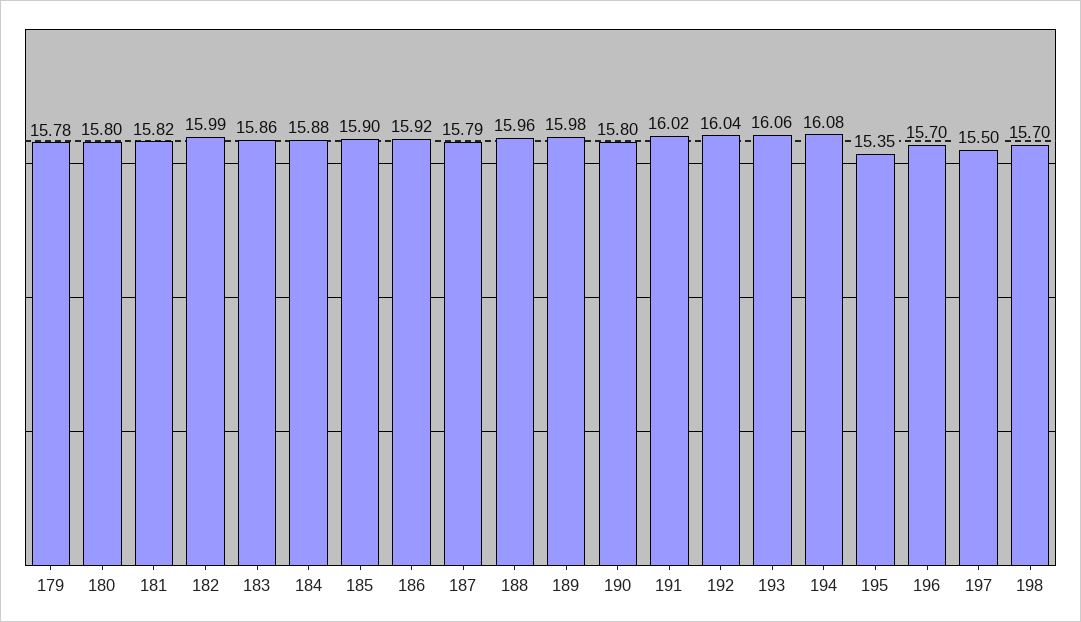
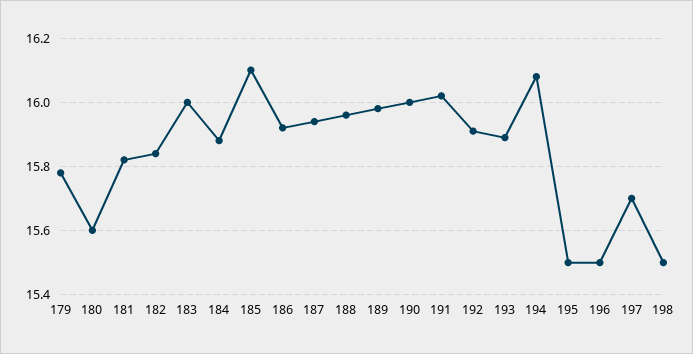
  {
    "179": 15.78,
-   "180": 15.8,
+   "180": 15.6,
    "181": 15.82,
-   "182": 15.99,
+   "182": 15.85,
-   "183": 15.86,
+   "183": 16,
    "184": 15.88,
-   "185": 15.9,
+   "185": 16.1,
    "186": 15.92,
-   "187": 15.79,
+   "187": 15.95,
    "188": 15.96,
    "189": 15.98,
-   "190": 15.8,
+   "190": 16,
    "191": 16.02,
-   "192": 16.04,
+   "192": 15.9,
-   "193": 16.06,
+   "193": 15.9,
    "194": 16.08,
-   "195": 15.35,
+   "195": 15.5,
-   "196": 15.7,
+   "196": 15.5,
-   "197": 15.5,
+   "197": 15.7,
-   "198": 15.7
+   "198": 15.5
  }

